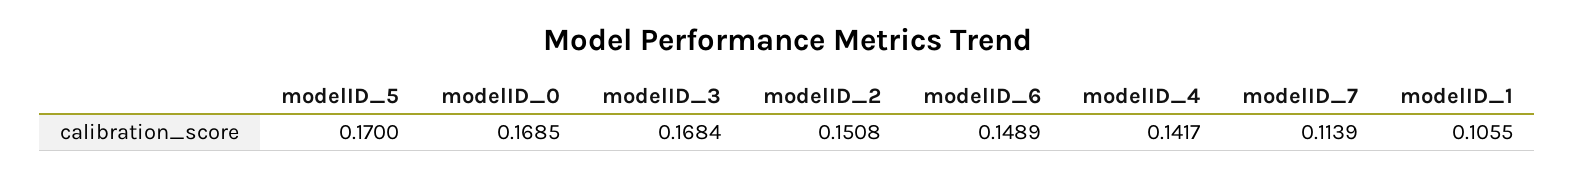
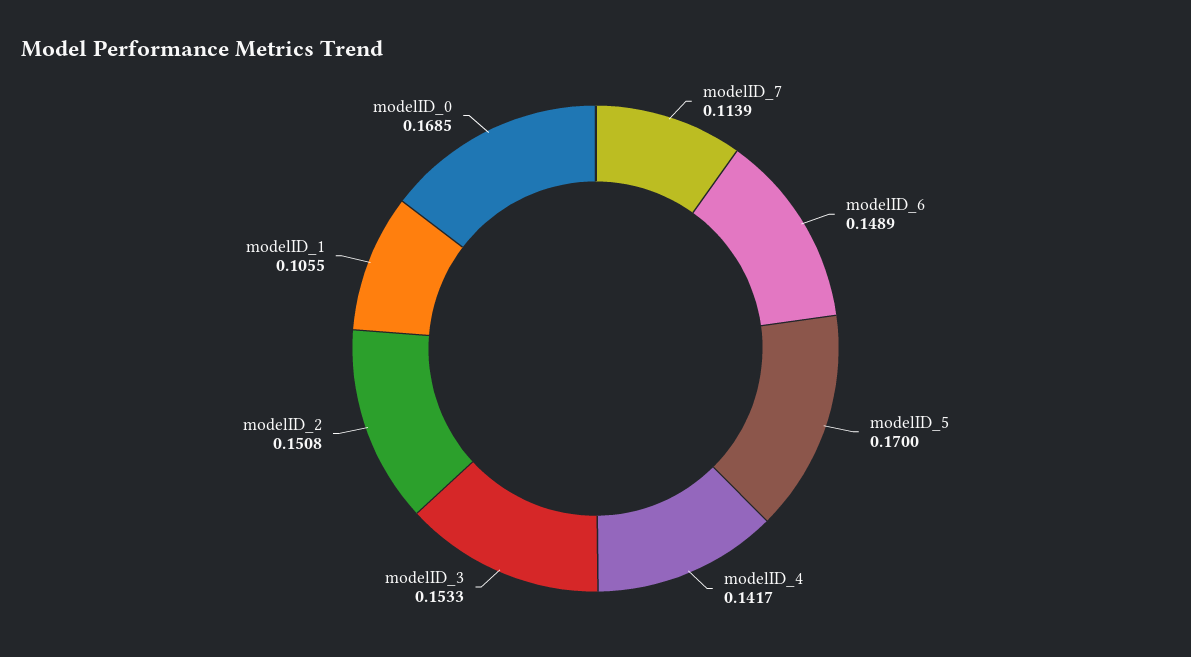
  {
    "modelID_5": 0.17,
    "modelID_0": 0.1685,
-   "modelID_3": 0.1684,
+   "modelID_3": 0.1533,
    "modelID_2": 0.1508,
    "modelID_6": 0.1489,
    "modelID_4": 0.1417,
    "modelID_7": 0.1139,
    "modelID_1": 0.1055
  }

